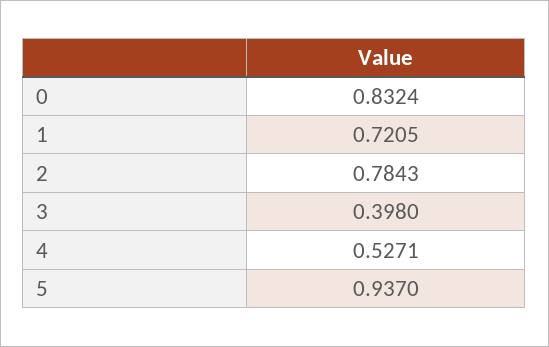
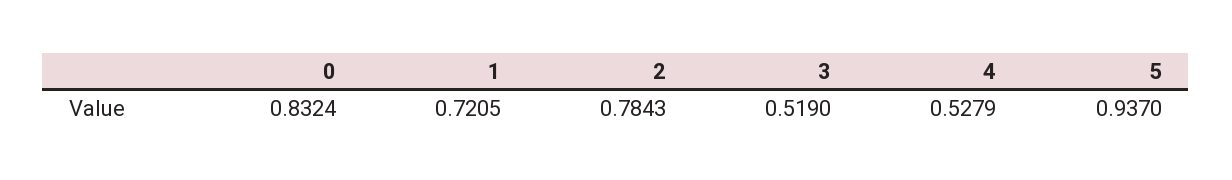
  {
    "0": 0.8324,
    "1": 0.7205,
    "2": 0.7843,
-   "3": 0.398,
+   "3": 0.519,
-   "4": 0.5271,
+   "4": 0.5279,
    "5": 0.937
  }

